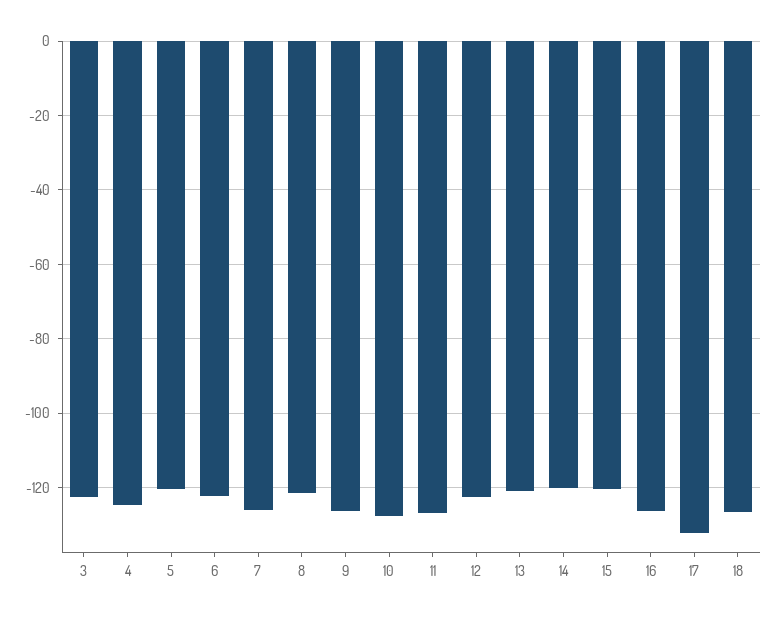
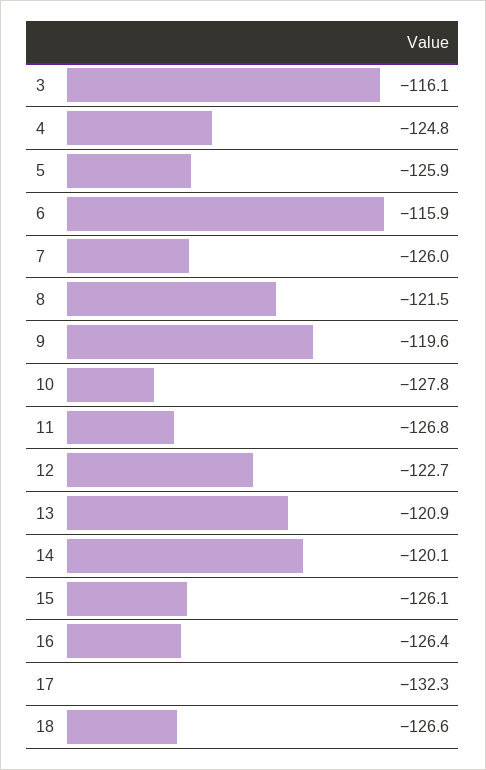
  {
-   "3": -122,
+   "3": -116.1,
    "4": -124.8,
-   "5": -120,
+   "5": -125.9,
-   "6": -122,
+   "6": -115.9,
    "7": -126,
    "8": -121.5,
-   "9": -126,
+   "9": -119.6,
    "10": -127.8,
    "11": -126.8,
    "12": -122.7,
    "13": -120.9,
    "14": -120.1,
-   "15": -120,
+   "15": -126.1,
    "16": -126.4,
    "17": -132.3,
    "18": -126.6
  }

